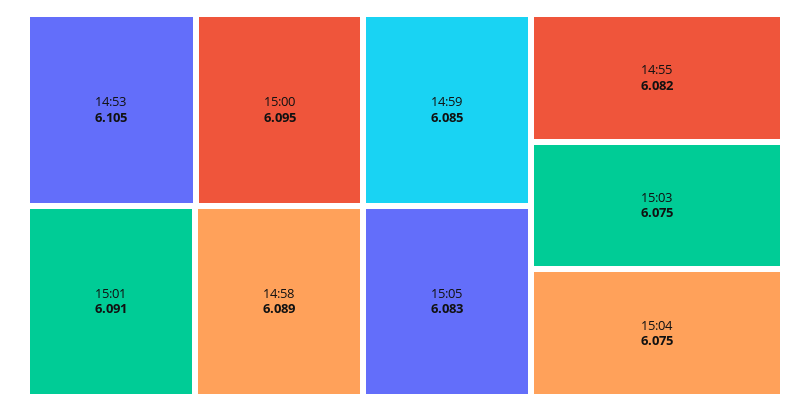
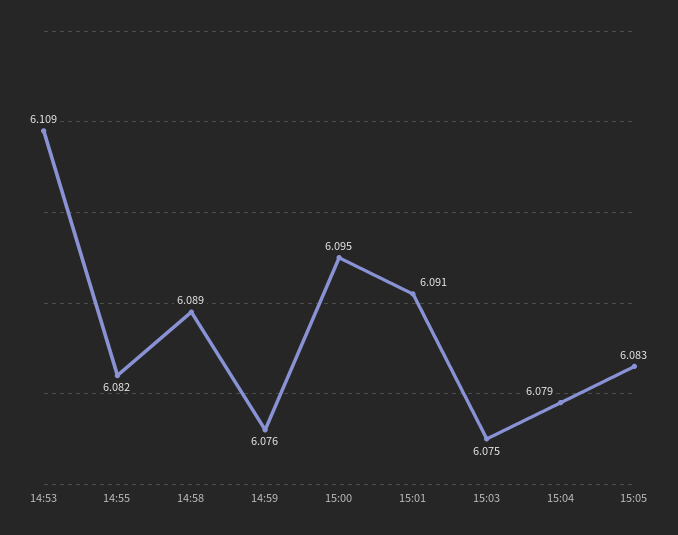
  {
-   "14:53": 6.105,
+   "14:53": 6.109,
    "15:00": 6.095,
    "15:01": 6.091,
    "14:58": 6.089,
-   "14:59": 6.085,
+   "14:59": 6.076,
    "15:05": 6.083,
    "14:55": 6.082,
    "15:03": 6.075,
-   "15:04": 6.075
+   "15:04": 6.079
  }

